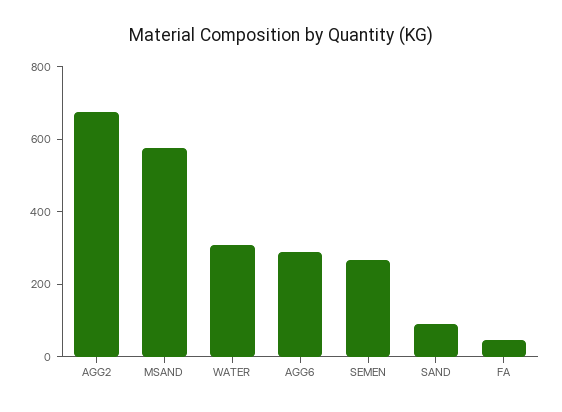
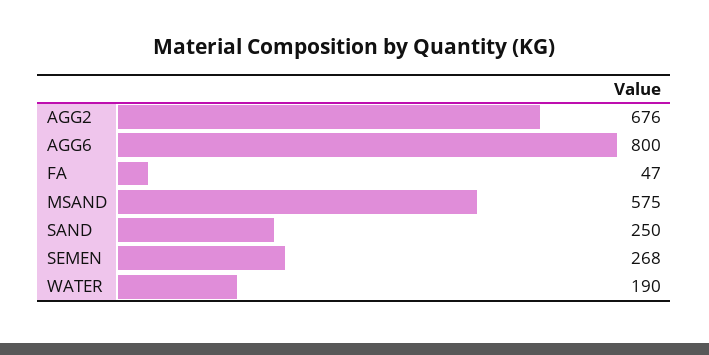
  {
    "AGG2": 676,
    "MSAND": 575,
-   "WATER": 300,
+   "WATER": 190,
-   "AGG6": 300,
+   "AGG6": 800,
    "SEMEN": 268,
-   "SAND": 100,
+   "SAND": 250,
    "FA": 47
  }

